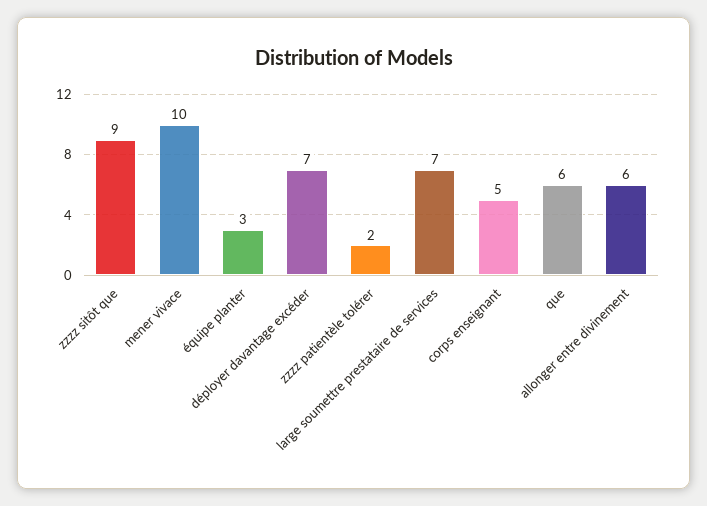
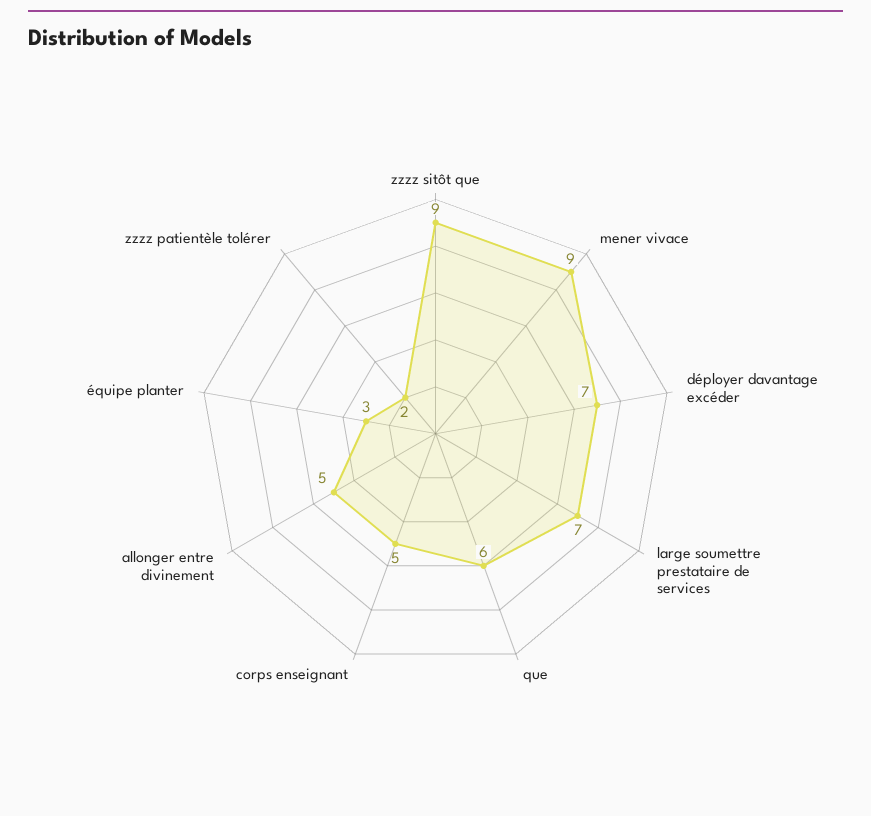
  {
    "zzzz sitôt que": 9,
-   "mener vivace": 10,
+   "mener vivace": 9,
    "équipe planter": 3,
    "déployer davantage excéder": 7,
    "zzzz patientèle tolérer": 2,
    "large soumettre prestataire de services": 7,
    "corps enseignant": 5,
    "que": 6,
-   "allonger entre divinement": 6
+   "allonger entre divinement": 5
  }

